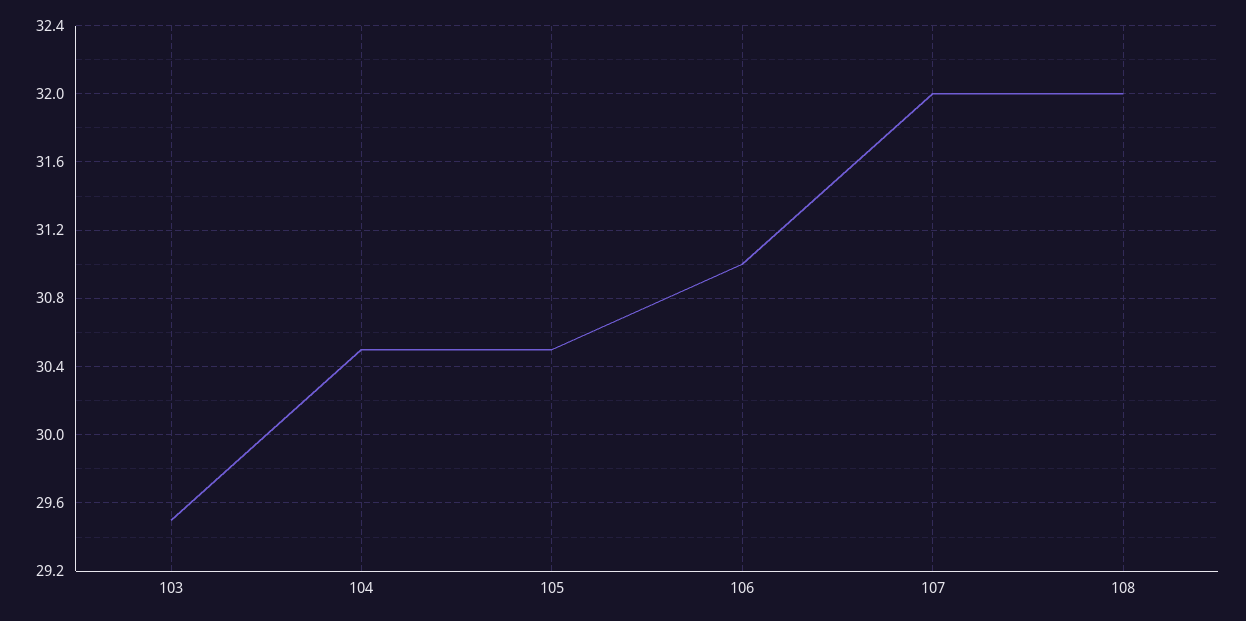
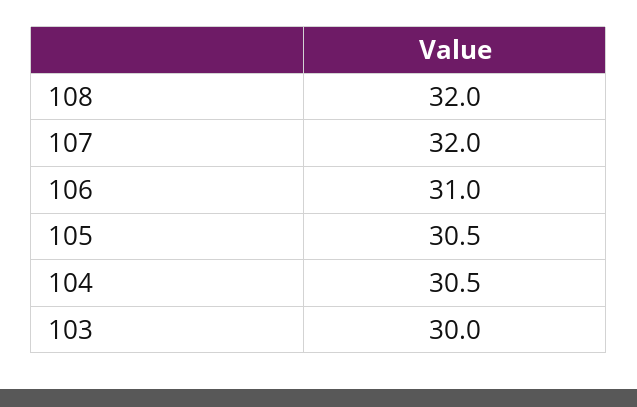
  {
-   "103": 29.5,
+   "103": 30,
    "104": 30.5,
    "105": 30.5,
    "106": 31,
    "107": 32,
    "108": 32
  }

